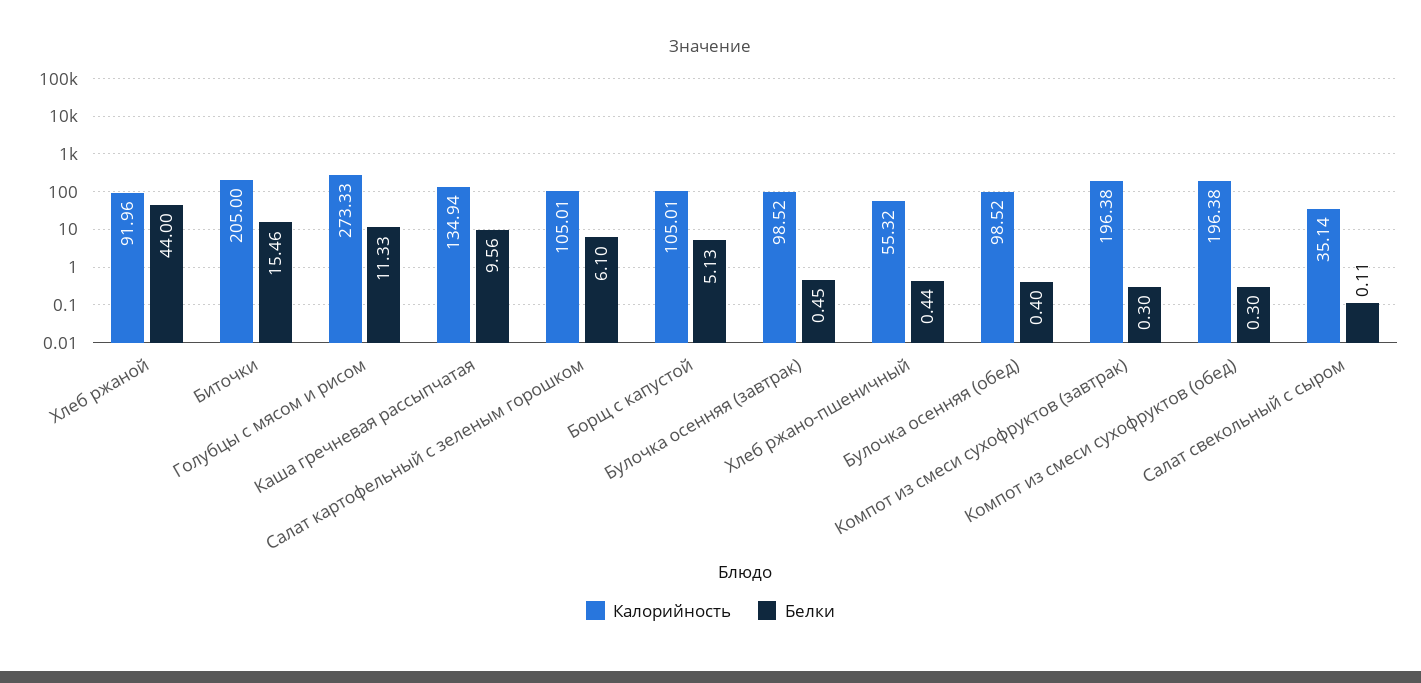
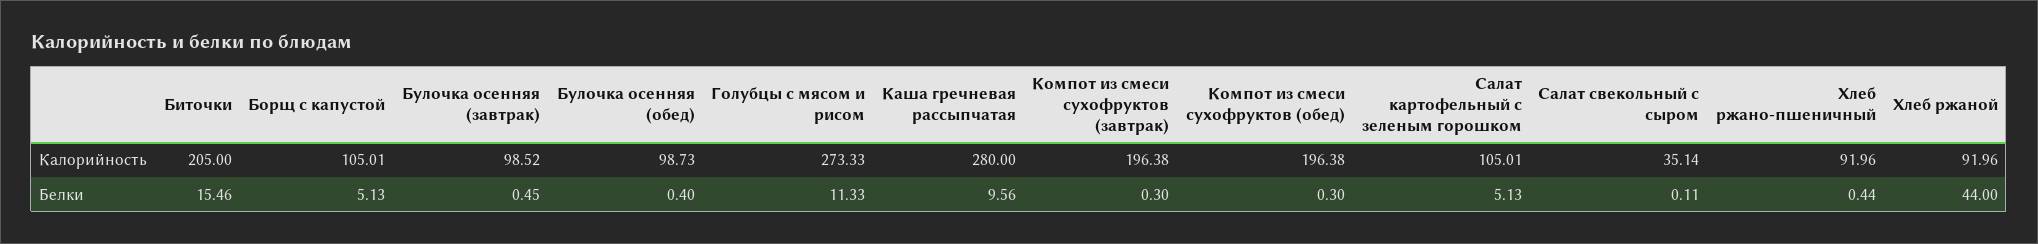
  {
    "Калорийность": {
      "Хлеб ржаной": 91.96,
      "Биточки": 205,
      "Голубцы с мясом и рисом": 273.33,
-     "Каша гречневая рассыпчатая": 134.94,
+     "Каша гречневая рассыпчатая": 280,
      "Салат картофельный с зеленым горошком": 105.01,
      "Борщ с капустой": 105.01,
      "Булочка осенняя (завтрак)": 98.52,
-     "Хлеб ржано-пшеничный": 55.32,
+     "Хлеб ржано-пшеничный": 91.96,
-     "Булочка осенняя (обед)": 98.52,
+     "Булочка осенняя (обед)": 98.73,
      "Компот из смеси сухофруктов (завтрак)": 196.38,
      "Компот из смеси сухофруктов (обед)": 196.38,
      "Салат свекольный с сыром": 35.14
    },
    "Белки": {
      "Хлеб ржаной": 44,
      "Биточки": 15.46,
      "Голубцы с мясом и рисом": 11.33,
      "Каша гречневая рассыпчатая": 9.56,
-     "Салат картофельный с зеленым горошком": 6.1,
+     "Салат картофельный с зеленым горошком": 5.13,
      "Борщ с капустой": 5.13,
      "Булочка осенняя (завтрак)": 0.45,
      "Хлеб ржано-пшеничный": 0.44,
      "Булочка осенняя (обед)": 0.4,
      "Компот из смеси сухофруктов (завтрак)": 0.3,
      "Компот из смеси сухофруктов (обед)": 0.3,
      "Салат свекольный с сыром": 0.11
    }
  }

